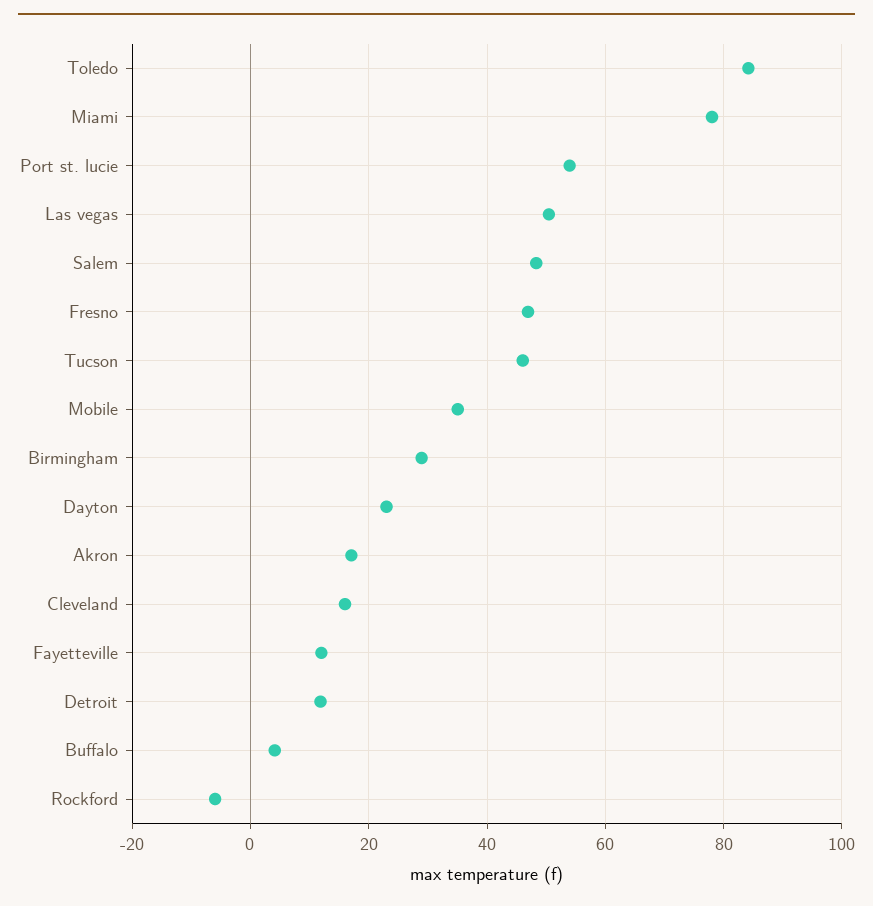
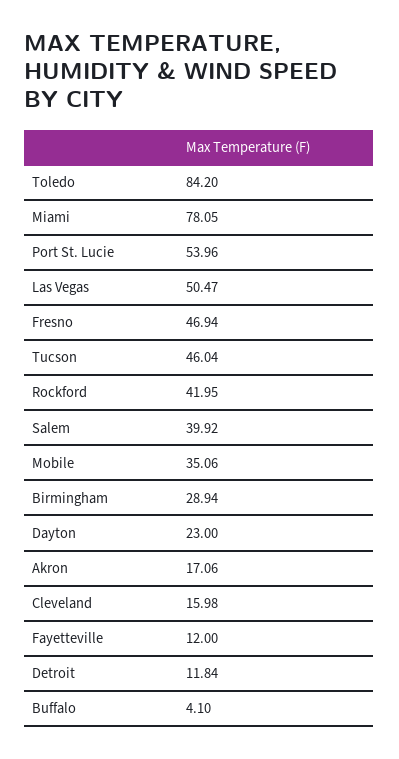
  {
    "Toledo": 84.2,
    "Miami": 78.05,
    "Port st. lucie": 53.96,
    "Las vegas": 50.47,
-   "Salem": 48,
+   "Salem": 39.92,
    "Fresno": 46.94,
    "Tucson": 46.04,
    "Mobile": 35.06,
    "Birmingham": 28.94,
    "Dayton": 23,
    "Akron": 17.06,
    "Cleveland": 15.98,
    "Fayetteville": 12,
    "Detroit": 11.84,
    "Buffalo": 4.1,
-   "Rockford": -6
+   "Rockford": 41.95
  }

